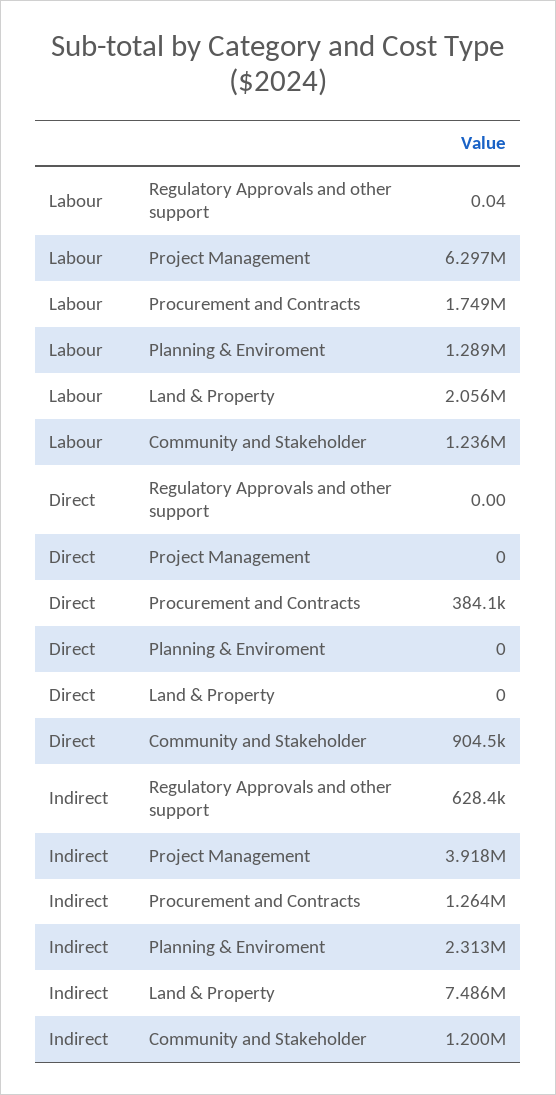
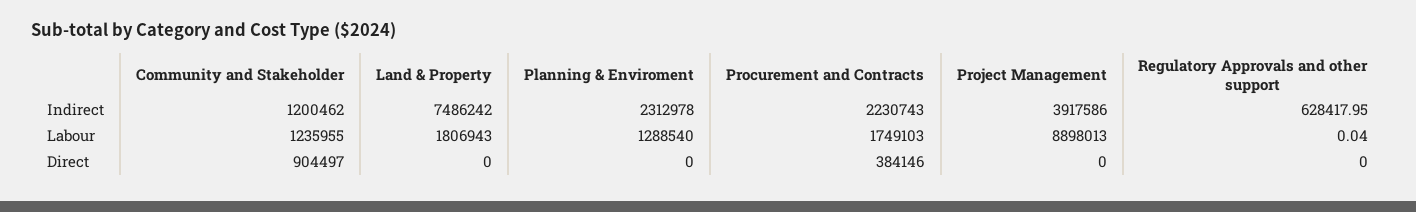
  {
    "Labour": {
      "Regulatory Approvals and other support": 0.04,
-     "Project Management": 6297000,
+     "Project Management": 8898013,
      "Procurement and Contracts": 1749103,
      "Planning & Enviroment": 1288540,
-     "Land & Property": 2056000,
+     "Land & Property": 1806943,
      "Community and Stakeholder": 1235955
    },
    "Direct": {
      "Regulatory Approvals and other support": 0,
      "Project Management": 0,
      "Procurement and Contracts": 384146,
      "Planning & Enviroment": 0,
      "Land & Property": 0,
      "Community and Stakeholder": 904497
    },
    "Indirect": {
      "Regulatory Approvals and other support": 628417.95,
      "Project Management": 3917586,
-     "Procurement and Contracts": 1264000,
+     "Procurement and Contracts": 2230743,
      "Planning & Enviroment": 2312978,
      "Land & Property": 7486242,
      "Community and Stakeholder": 1200462
    }
  }

